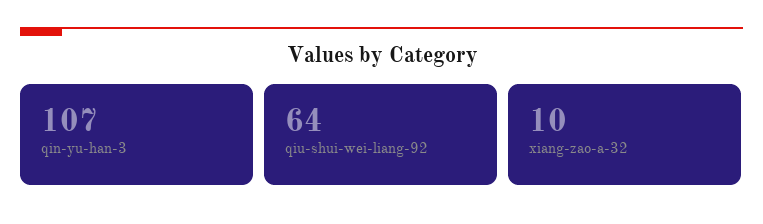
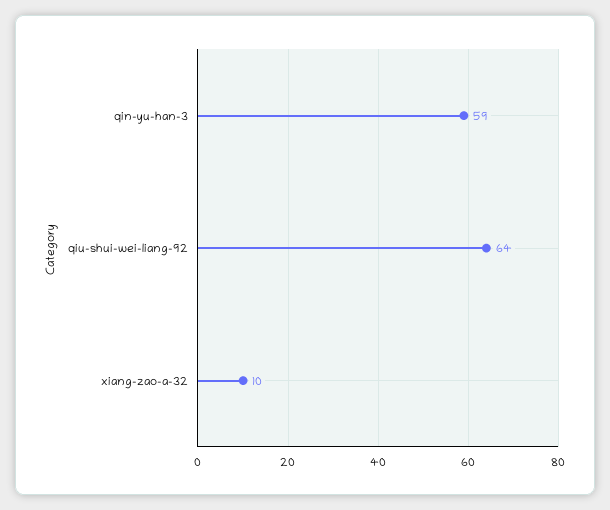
  {
-   "qin-yu-han-3": 107,
+   "qin-yu-han-3": 59,
    "qiu-shui-wei-liang-92": 64,
    "xiang-zao-a-32": 10
  }

